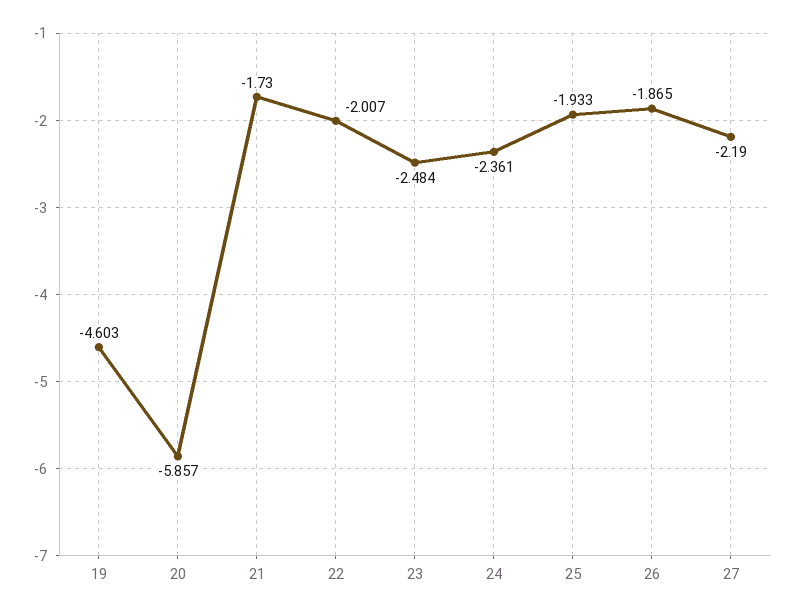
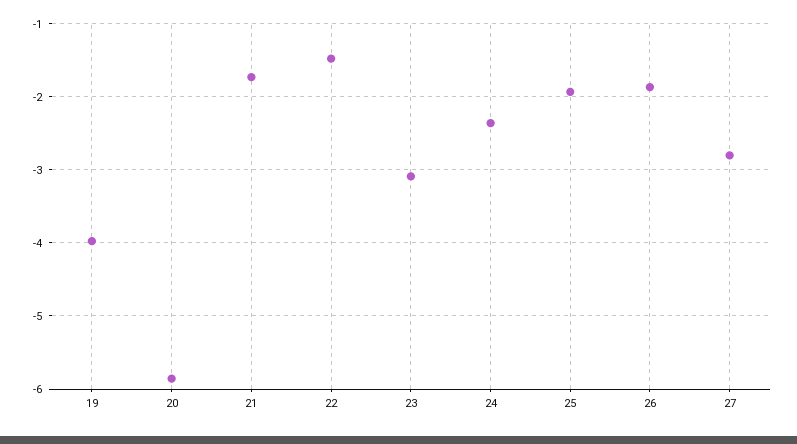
  {
-   "19": -4.603,
+   "19": -4,
    "20": -5.857,
    "21": -1.73,
-   "22": -2.007,
+   "22": -1.5,
-   "23": -2.484,
+   "23": -3.1,
    "24": -2.361,
    "25": -1.933,
    "26": -1.865,
-   "27": -2.19
+   "27": -2.8
  }

